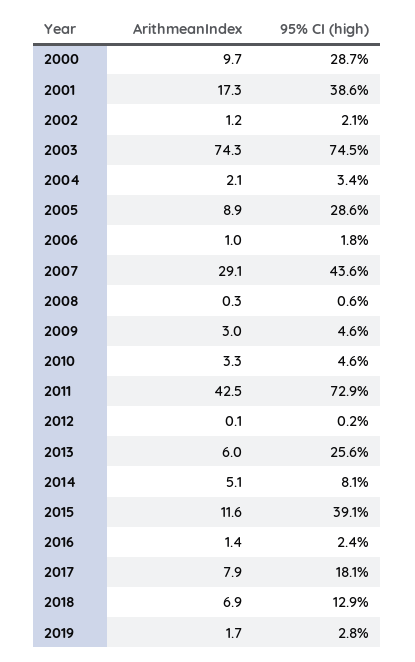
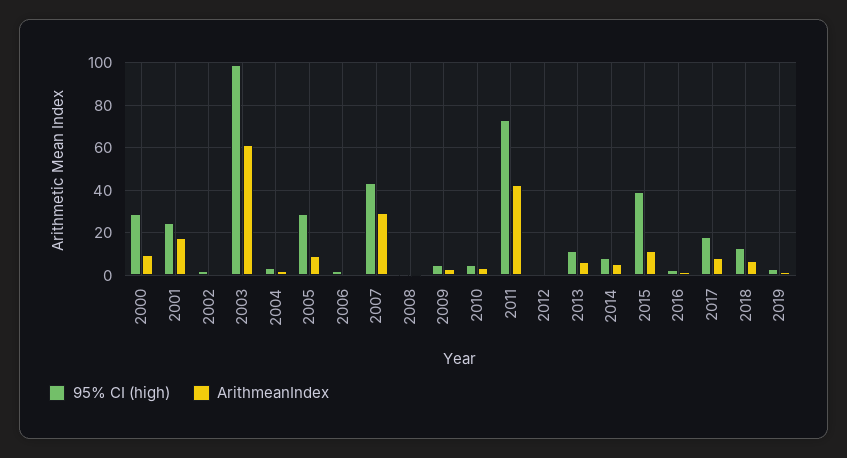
  {
    "ArithmeanIndex": {
      "2000": 9.7,
      "2001": 17.3,
      "2002": 1.2,
-     "2003": 74.3,
+     "2003": 60,
      "2004": 2.1,
      "2005": 8.9,
      "2006": 1,
      "2007": 29.1,
      "2008": 0.3,
      "2009": 3,
      "2010": 3.3,
      "2011": 42.5,
      "2012": 0.1,
      "2013": 6,
      "2014": 5.1,
      "2015": 11.6,
      "2016": 1.4,
      "2017": 7.9,
      "2018": 6.9,
      "2019": 1.7
    },
    "95% CI (high)": {
      "2000": 28.7,
-     "2001": 38.6,
+     "2001": 25,
      "2002": 2.1,
-     "2003": 74.5,
+     "2003": 100,
      "2004": 3.4,
      "2005": 28.6,
      "2006": 1.8,
      "2007": 43.6,
      "2008": 0.6,
      "2009": 4.6,
      "2010": 4.6,
      "2011": 72.9,
      "2012": 0.2,
-     "2013": 25.6,
+     "2013": 10,
      "2014": 8.1,
      "2015": 39.1,
      "2016": 2.4,
      "2017": 18.1,
      "2018": 12.9,
      "2019": 2.8
    }
  }

